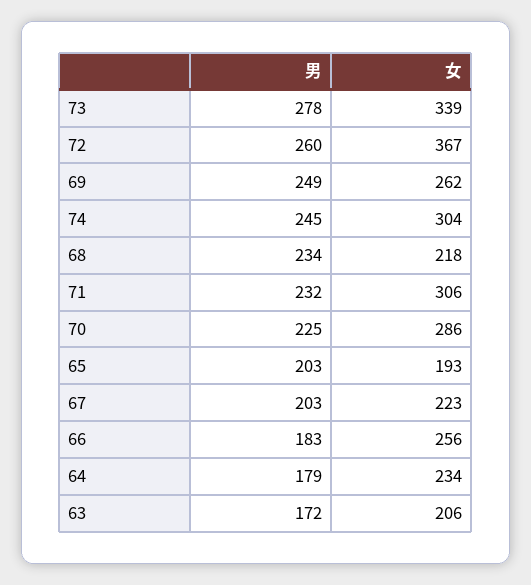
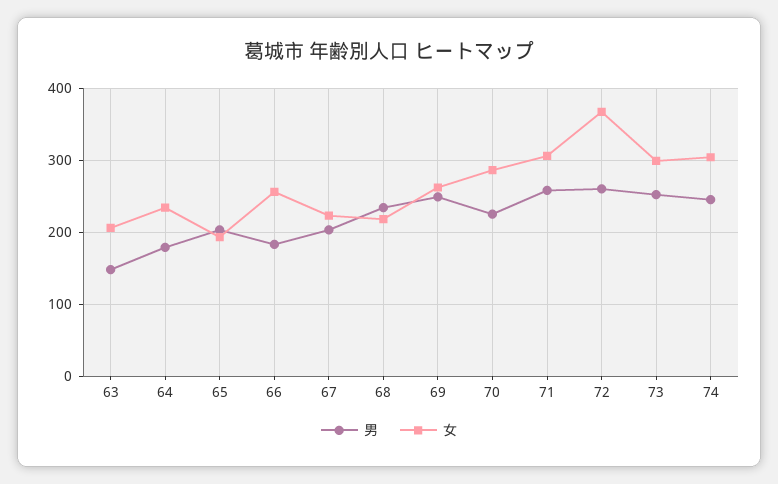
  {
    "男": {
-     "73": 278,
+     "73": 250,
      "72": 260,
      "69": 249,
      "74": 245,
      "68": 234,
-     "71": 232,
+     "71": 260,
      "70": 225,
      "65": 203,
      "67": 203,
      "66": 183,
      "64": 179,
-     "63": 172
+     "63": 150
    },
    "女": {
-     "73": 339,
+     "73": 300,
      "72": 367,
      "69": 262,
      "74": 304,
      "68": 218,
      "71": 306,
      "70": 286,
      "65": 193,
      "67": 223,
      "66": 256,
      "64": 234,
      "63": 206
    }
  }

